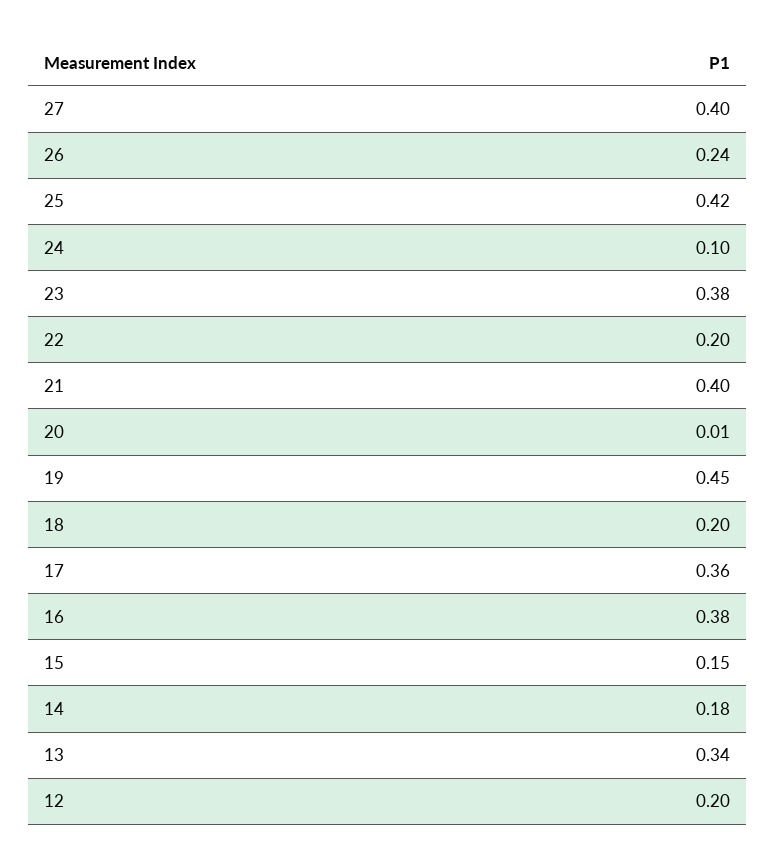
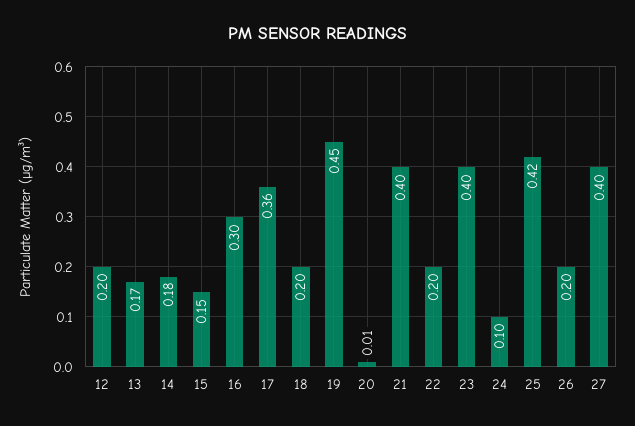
  {
    "27": 0.4,
-   "26": 0.24,
+   "26": 0.2,
    "25": 0.42,
    "24": 0.1,
-   "23": 0.38,
+   "23": 0.4,
    "22": 0.2,
    "21": 0.4,
    "20": 0.01,
    "19": 0.45,
    "18": 0.2,
    "17": 0.36,
-   "16": 0.38,
+   "16": 0.3,
    "15": 0.15,
    "14": 0.18,
-   "13": 0.34,
+   "13": 0.17,
    "12": 0.2
  }

